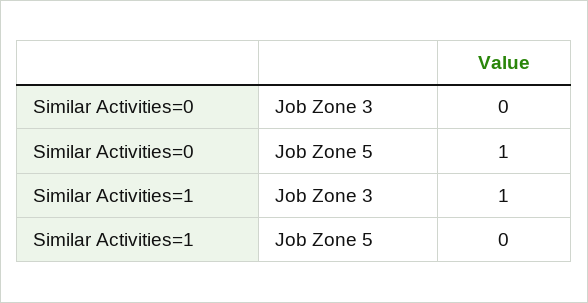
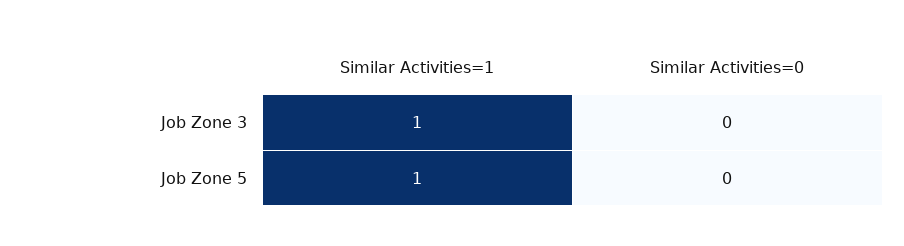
  {
    "Similar Activities=0": {
      "Job Zone 3": 0,
-     "Job Zone 5": 1
+     "Job Zone 5": 0
    },
    "Similar Activities=1": {
      "Job Zone 3": 1,
-     "Job Zone 5": 0
+     "Job Zone 5": 1
    }
  }

